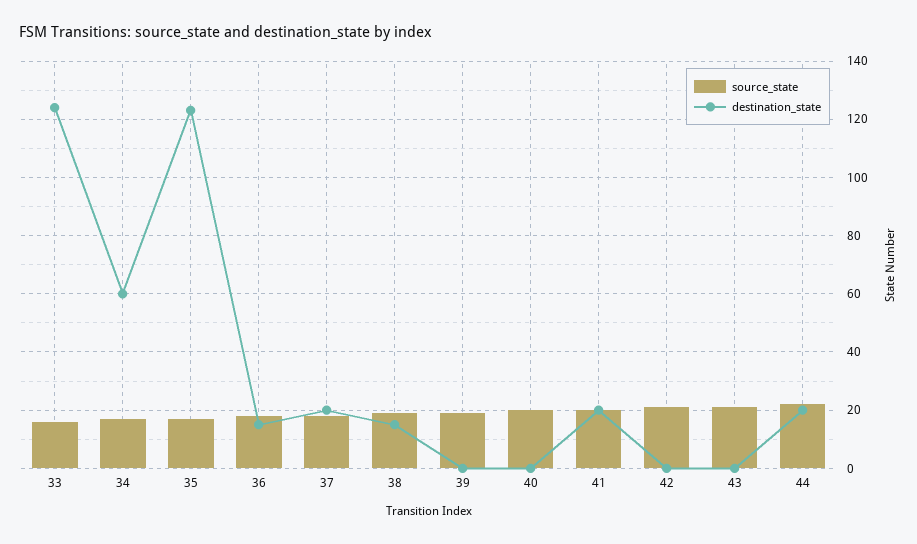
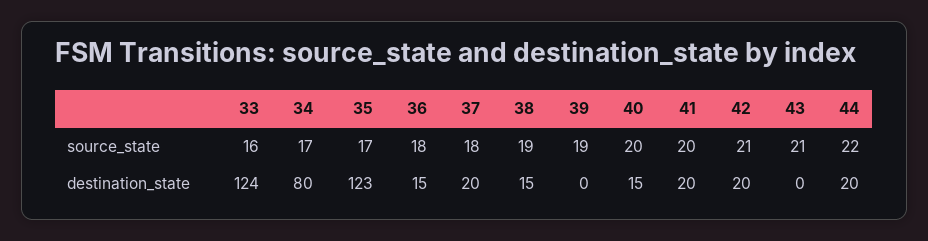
  {
    "source_state": {
      "33": 16,
      "34": 17,
      "35": 17,
      "36": 18,
      "37": 18,
      "38": 19,
      "39": 19,
      "40": 20,
      "41": 20,
      "42": 21,
      "43": 21,
      "44": 22
    },
    "destination_state": {
      "33": 124,
-     "34": 60,
+     "34": 80,
      "35": 123,
      "36": 15,
      "37": 20,
      "38": 15,
      "39": 0,
-     "40": 0,
+     "40": 15,
      "41": 20,
-     "42": 0,
+     "42": 20,
      "43": 0,
      "44": 20
    }
  }

